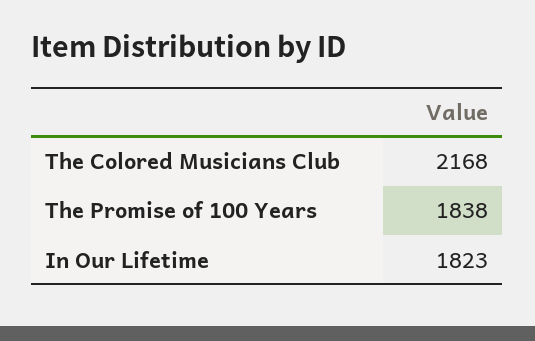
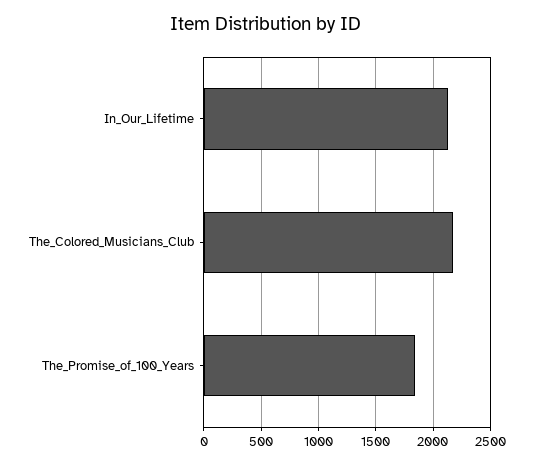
  {
    "The Colored Musicians Club": 2168,
    "The Promise of 100 Years": 1838,
-   "In Our Lifetime": 1823
+   "In Our Lifetime": 2100
  }

